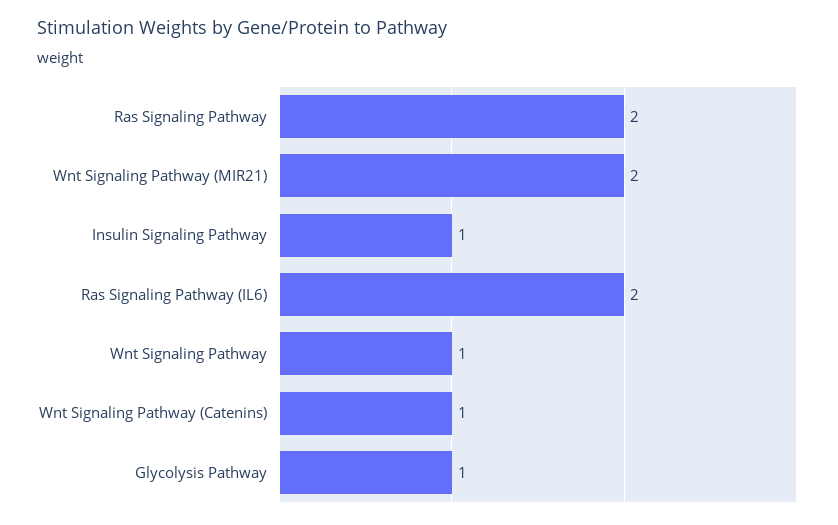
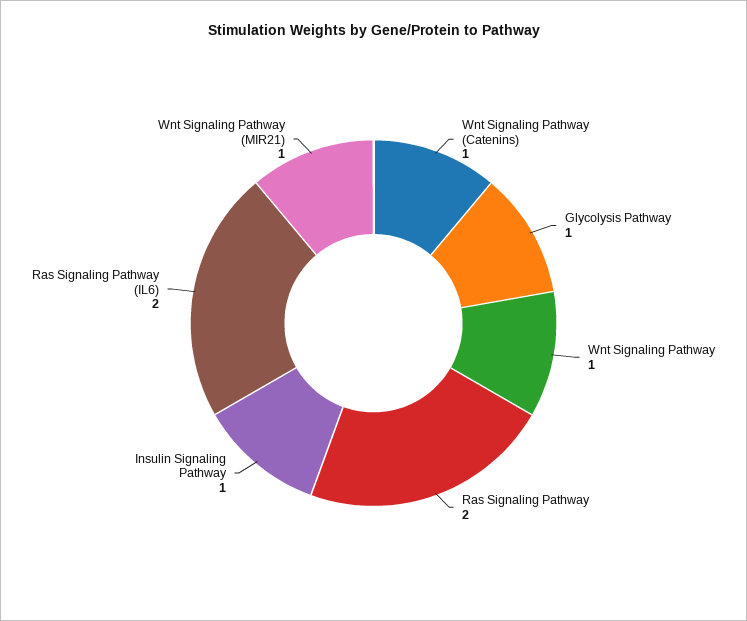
  {
    "Ras Signaling Pathway": 2,
-   "Wnt Signaling Pathway (MIR21)": 2,
+   "Wnt Signaling Pathway (MIR21)": 1,
    "Insulin Signaling Pathway": 1,
    "Ras Signaling Pathway (IL6)": 2,
    "Wnt Signaling Pathway": 1,
    "Wnt Signaling Pathway (Catenins)": 1,
    "Glycolysis Pathway": 1
  }

